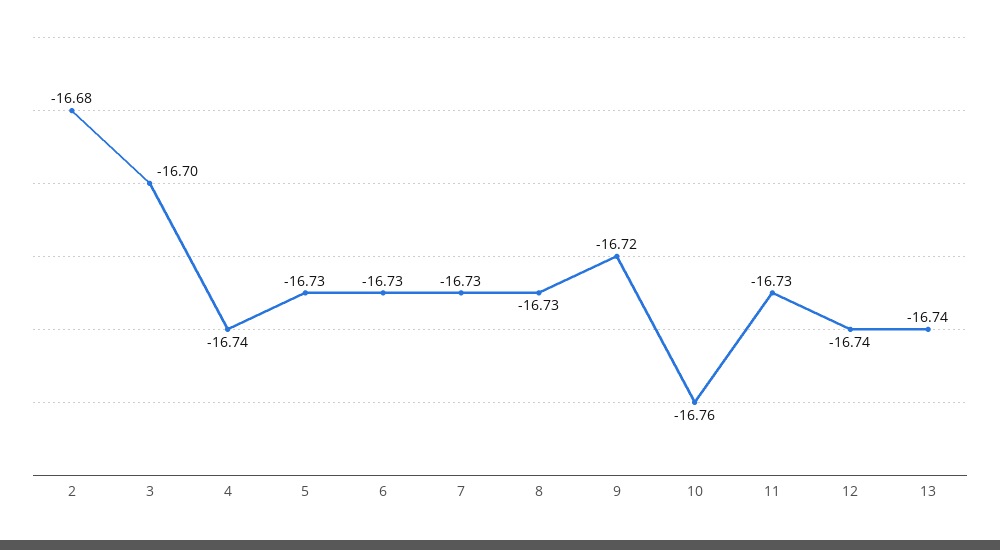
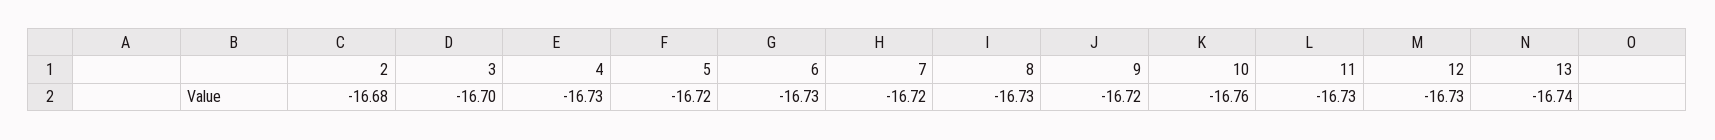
  {
    "2": -16.68,
    "3": -16.7,
-   "4": -16.74,
+   "4": -16.73,
-   "5": -16.73,
+   "5": -16.72,
    "6": -16.73,
-   "7": -16.73,
+   "7": -16.72,
    "8": -16.73,
    "9": -16.72,
    "10": -16.76,
    "11": -16.73,
-   "12": -16.74,
+   "12": -16.73,
    "13": -16.74
  }

